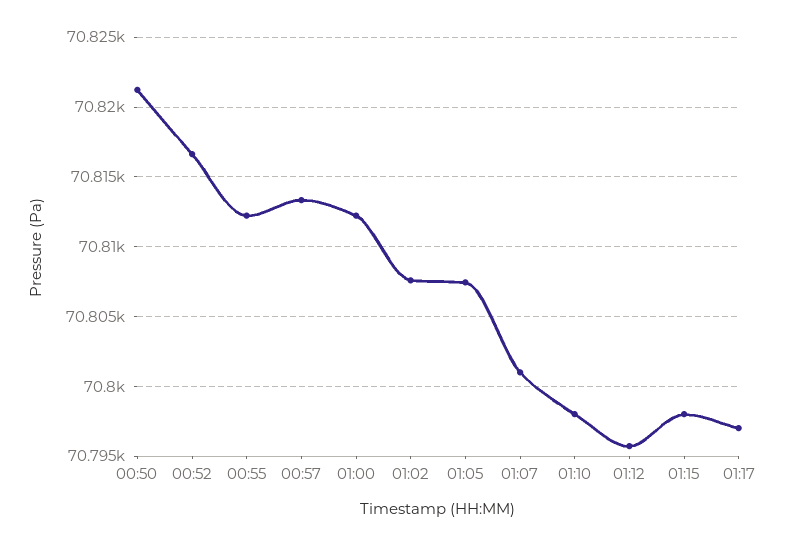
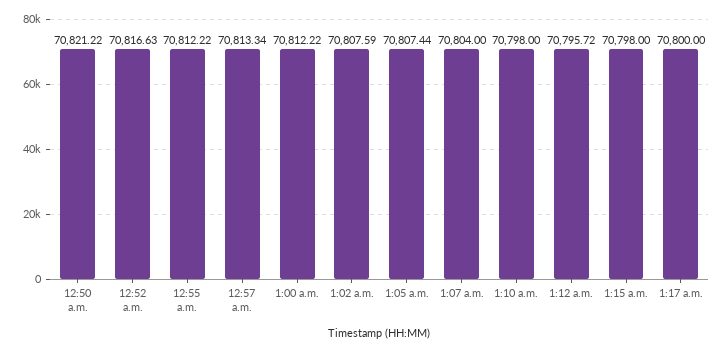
  {
    "00:50": 70821.22,
    "00:52": 70816.63,
    "00:55": 70812.22,
    "00:57": 70813.34,
    "01:00": 70812.22,
    "01:02": 70807.59,
    "01:05": 70807.44,
-   "01:07": 70801,
+   "01:07": 70804,
    "01:10": 70798,
    "01:12": 70795.72,
    "01:15": 70798,
-   "01:17": 70797
+   "01:17": 70800
  }

